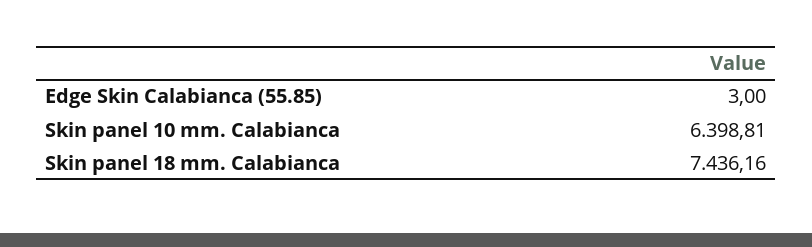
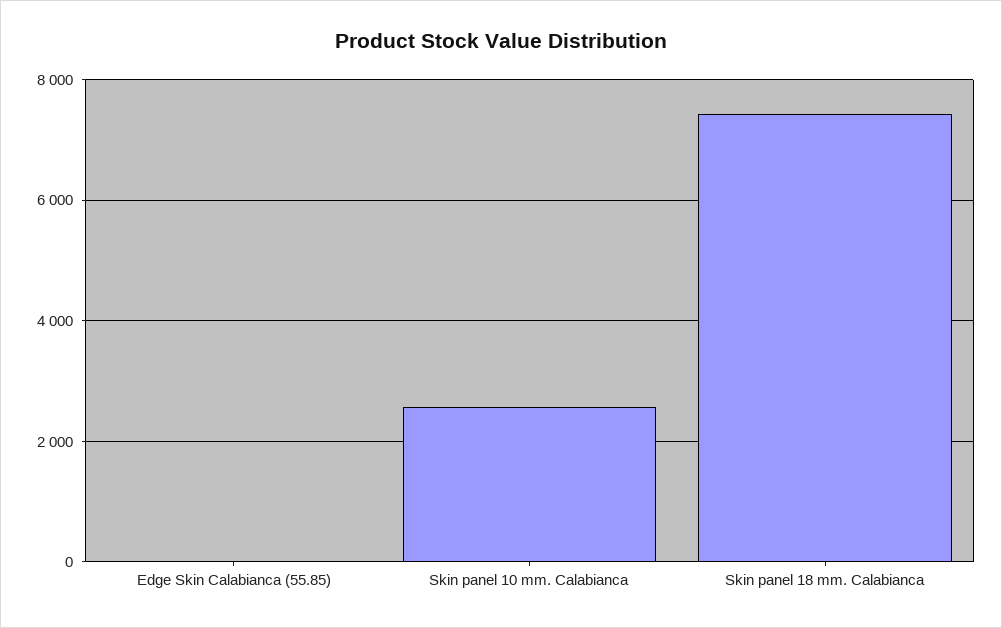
  {
    "Edge Skin Calabianca (55.85)": 3,
-   "Skin panel 10 mm. Calabianca": 6398.81,
+   "Skin panel 10 mm. Calabianca": 2600,
    "Skin panel 18 mm. Calabianca": 7436.16
  }

